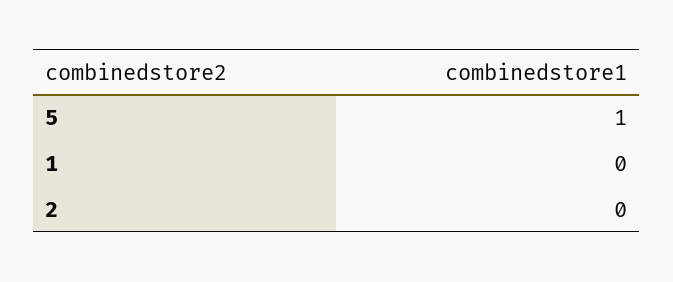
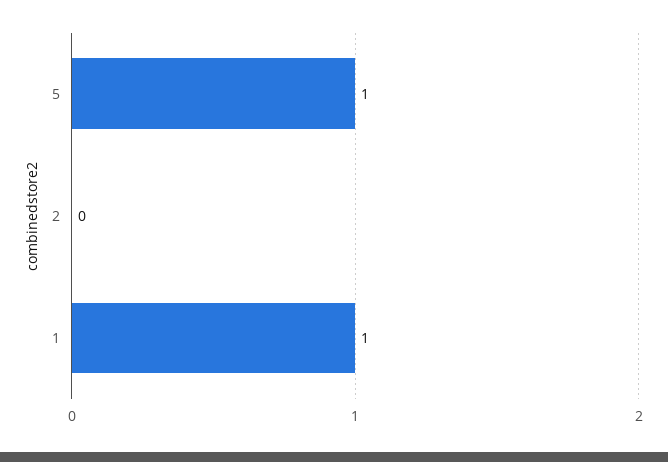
  {
    "5": 1,
-   "1": 0,
+   "1": 1,
    "2": 0
  }

